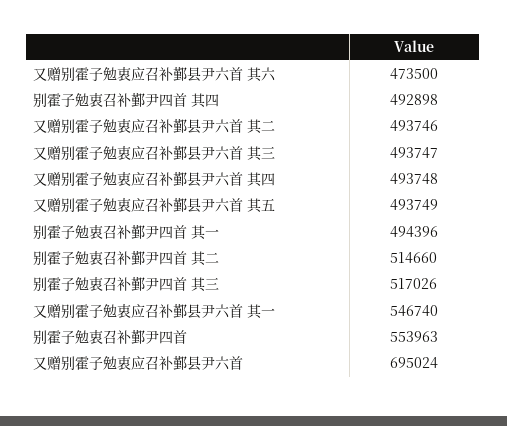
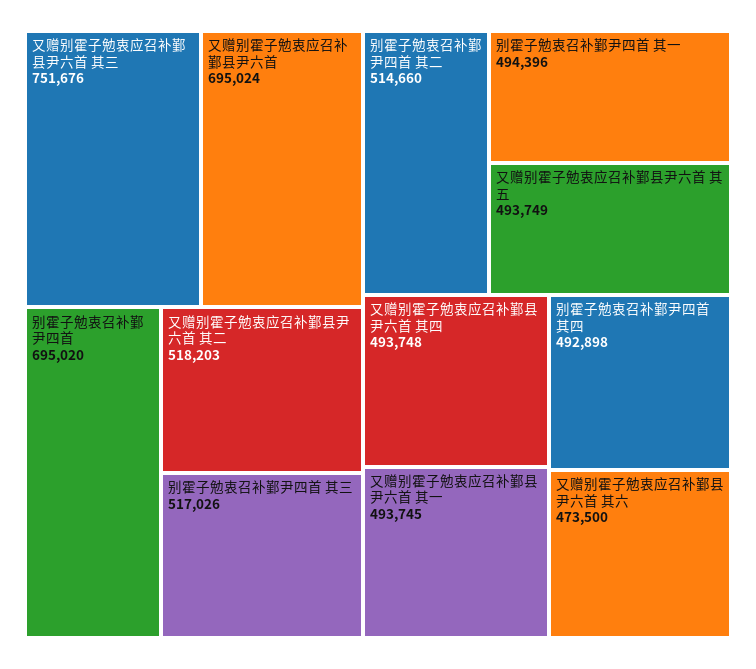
  {
    "又赠别霍子勉衷应召补鄞县尹六首 其六": 473500,
    "别霍子勉衷召补鄞尹四首 其四": 492898,
-   "又赠别霍子勉衷应召补鄞县尹六首 其二": 493746,
+   "又赠别霍子勉衷应召补鄞县尹六首 其二": 518203,
-   "又赠别霍子勉衷应召补鄞县尹六首 其三": 493747,
+   "又赠别霍子勉衷应召补鄞县尹六首 其三": 751676,
    "又赠别霍子勉衷应召补鄞县尹六首 其四": 493748,
    "又赠别霍子勉衷应召补鄞县尹六首 其五": 493749,
    "别霍子勉衷召补鄞尹四首 其一": 494396,
    "别霍子勉衷召补鄞尹四首 其二": 514660,
    "别霍子勉衷召补鄞尹四首 其三": 517026,
-   "又赠别霍子勉衷应召补鄞县尹六首 其一": 546740,
+   "又赠别霍子勉衷应召补鄞县尹六首 其一": 493745,
-   "别霍子勉衷召补鄞尹四首": 553963,
+   "别霍子勉衷召补鄞尹四首": 695020,
    "又赠别霍子勉衷应召补鄞县尹六首": 695024
  }

